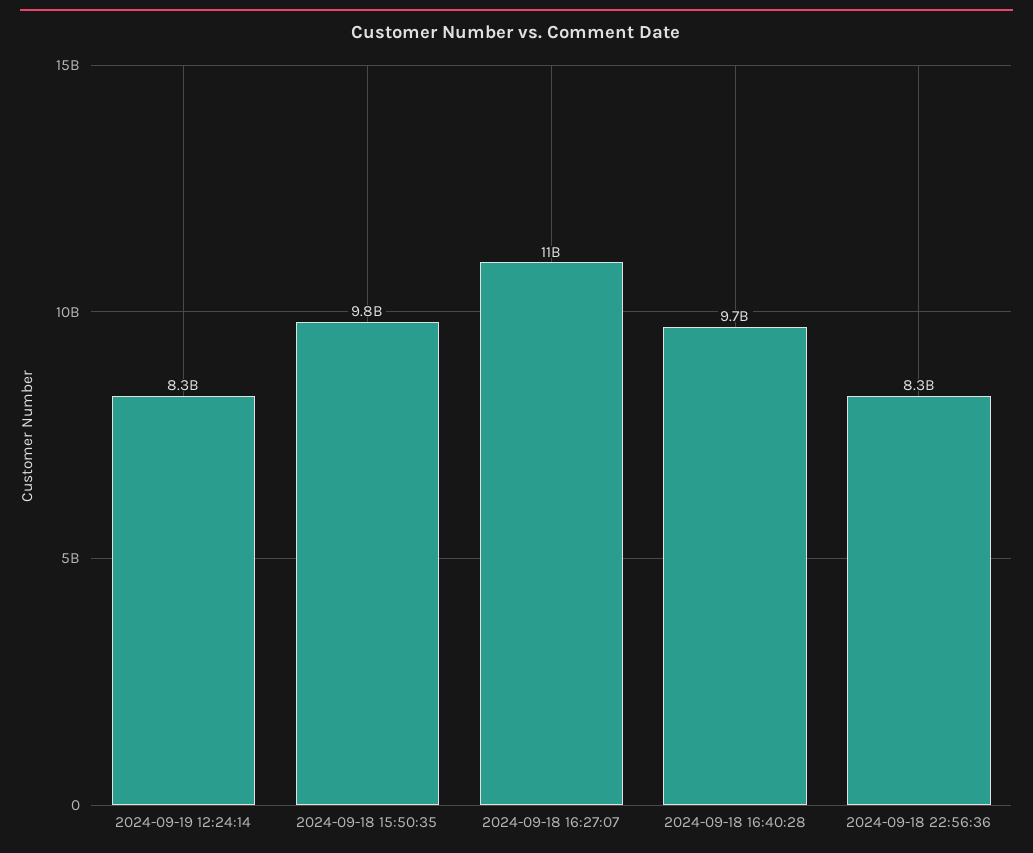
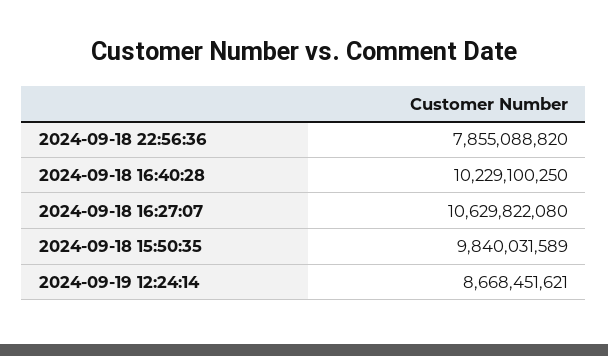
  {
-   "2024-09-19 12:24:14": 8300000000,
+   "2024-09-19 12:24:14": 8668451621,
    "2024-09-18 15:50:35": 9840031589,
    "2024-09-18 16:27:07": 10629822080,
-   "2024-09-18 16:40:28": 9700000000,
+   "2024-09-18 16:40:28": 10229100250,
-   "2024-09-18 22:56:36": 8300000000
+   "2024-09-18 22:56:36": 7855088820
  }

